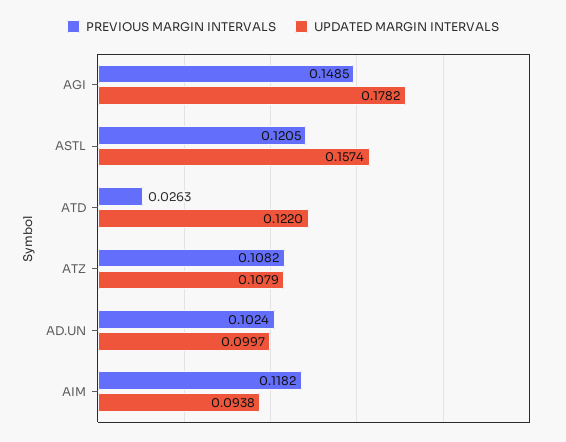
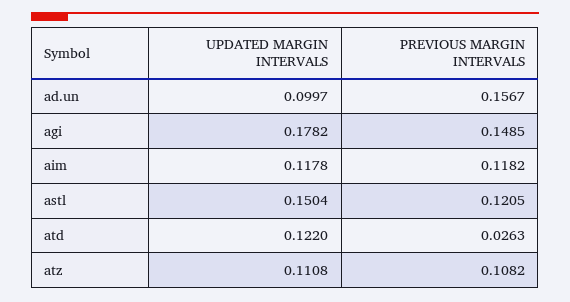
  {
    "PREVIOUS MARGIN INTERVALS": {
      "AGI": 0.1485,
      "ASTL": 0.1205,
      "ATD": 0.0263,
      "ATZ": 0.1082,
-     "AD.UN": 0.1024,
+     "AD.UN": 0.1567,
      "AIM": 0.1182
    },
    "UPDATED MARGIN INTERVALS": {
      "AGI": 0.1782,
-     "ASTL": 0.1574,
+     "ASTL": 0.1504,
      "ATD": 0.122,
-     "ATZ": 0.1079,
+     "ATZ": 0.1108,
      "AD.UN": 0.0997,
-     "AIM": 0.0938
+     "AIM": 0.1178
    }
  }

